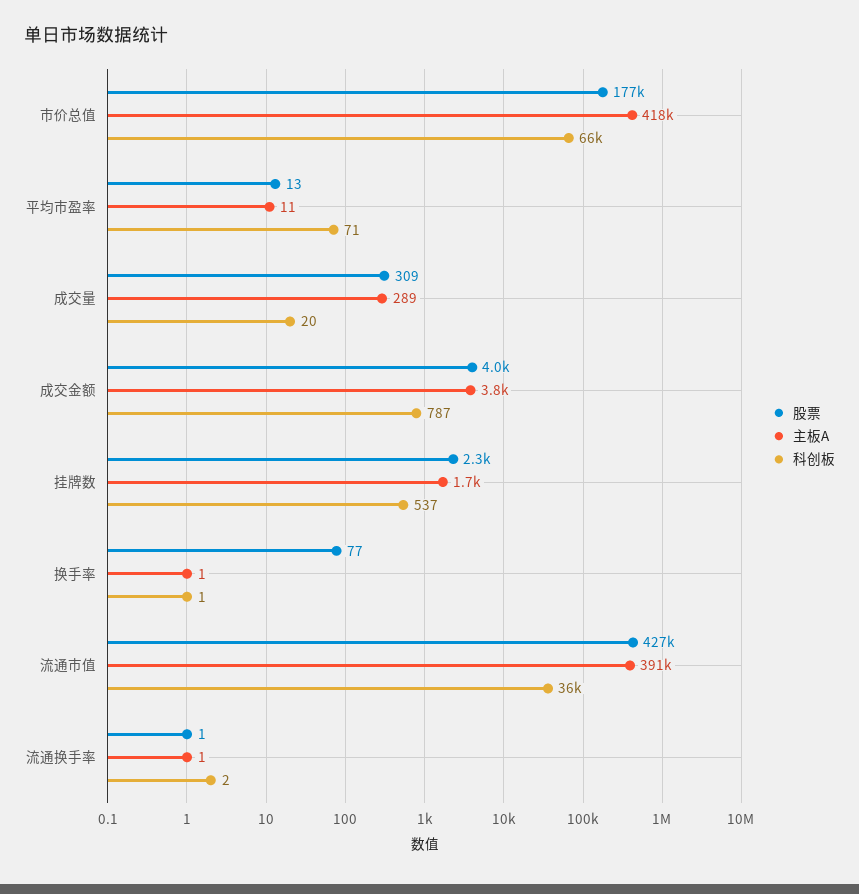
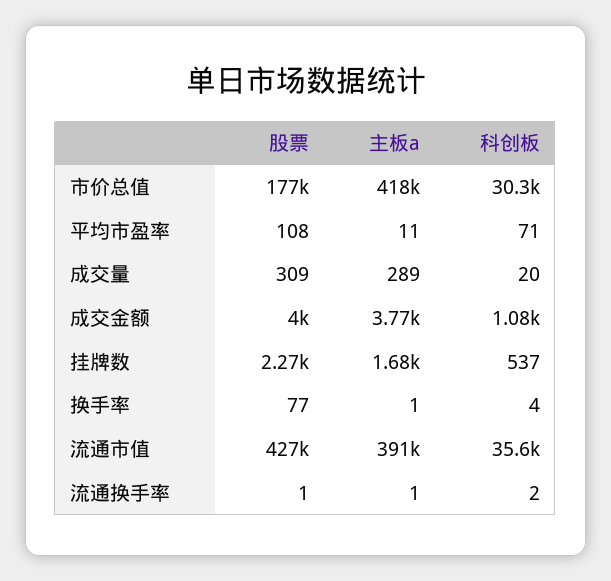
  {
    "股票": {
      "市价总值": 177000,
-     "平均市盈率": 13,
+     "平均市盈率": 108,
      "成交量": 309,
      "成交金额": 4000,
      "挂牌数": 2270,
      "换手率": 77,
      "流通市值": 427000,
      "流通换手率": 1
    },
    "主板A": {
      "市价总值": 418000,
      "平均市盈率": 11,
      "成交量": 289,
      "成交金额": 3770,
      "挂牌数": 1680,
      "换手率": 1,
      "流通市值": 391000,
      "流通换手率": 1
    },
    "科创板": {
-     "市价总值": 66000,
+     "市价总值": 30300,
      "平均市盈率": 71,
      "成交量": 20,
-     "成交金额": 787,
+     "成交金额": 1080,
      "挂牌数": 537,
-     "换手率": 1,
+     "换手率": 4,
      "流通市值": 35600,
      "流通换手率": 2
    }
  }

